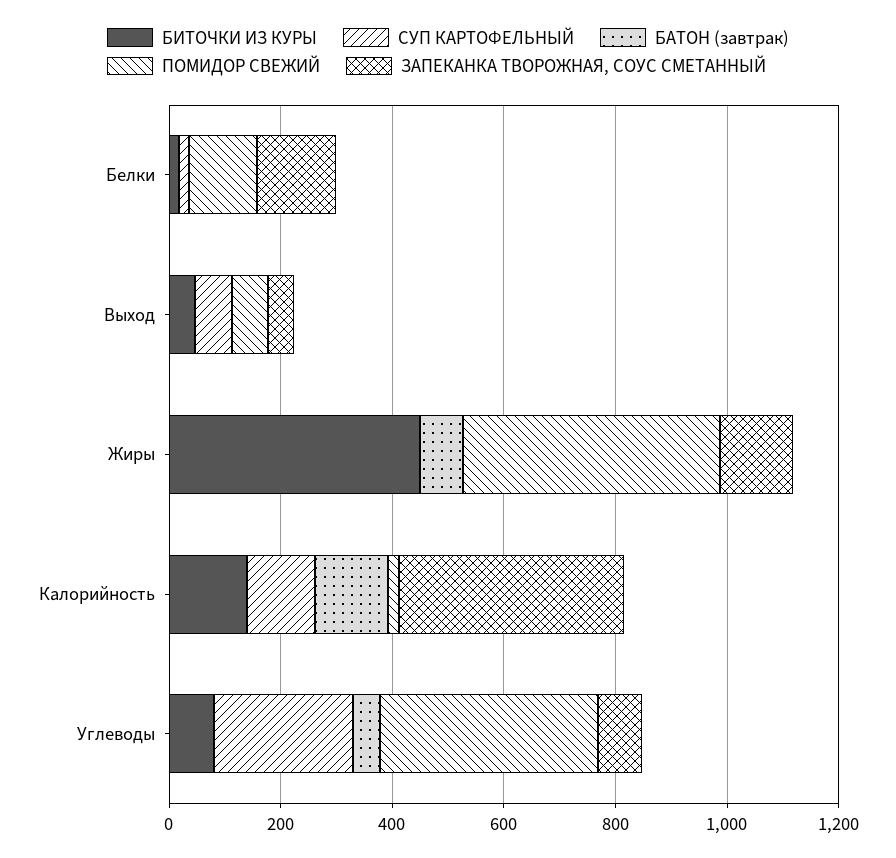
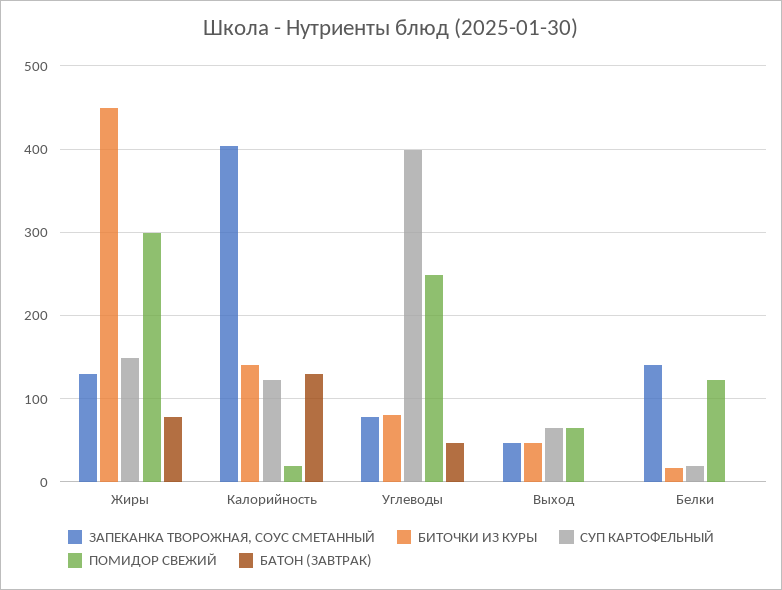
  {
    "БИТОЧКИ ИЗ КУРЫ": {
      "Белки": 20,
      "Выход": 50,
      "Жиры": 450,
      "Калорийность": 140,
      "Углеводы": 80
    },
    "СУП КАРТОФЕЛЬНЫЙ": {
      "Белки": 20,
      "Выход": 70,
-     "Жиры": 0,
+     "Жиры": 150,
      "Калорийность": 120,
-     "Углеводы": 250
+     "Углеводы": 400
    },
    "БАТОН (завтрак)": {
      "Белки": 0,
      "Выход": 0,
      "Жиры": 80,
      "Калорийность": 130,
      "Углеводы": 50
    },
    "ПОМИДОР СВЕЖИЙ": {
      "Белки": 120,
      "Выход": 70,
-     "Жиры": 450,
+     "Жиры": 300,
      "Калорийность": 20,
-     "Углеводы": 400
+     "Углеводы": 250
    },
    "ЗАПЕКАНКА ТВОРОЖНАЯ, СОУС СМЕТАННЫЙ": {
      "Белки": 140,
      "Выход": 50,
      "Жиры": 130,
      "Калорийность": 400,
      "Углеводы": 80
    }
  }

